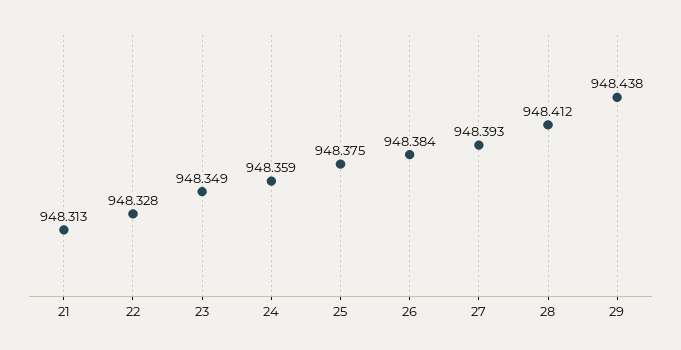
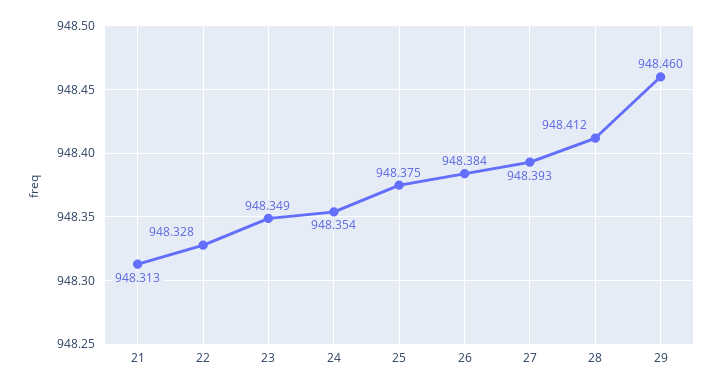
  {
    "21": 948.313,
    "22": 948.328,
    "23": 948.349,
-   "24": 948.359,
+   "24": 948.354,
    "25": 948.375,
    "26": 948.384,
    "27": 948.393,
    "28": 948.412,
-   "29": 948.438
+   "29": 948.46
  }

